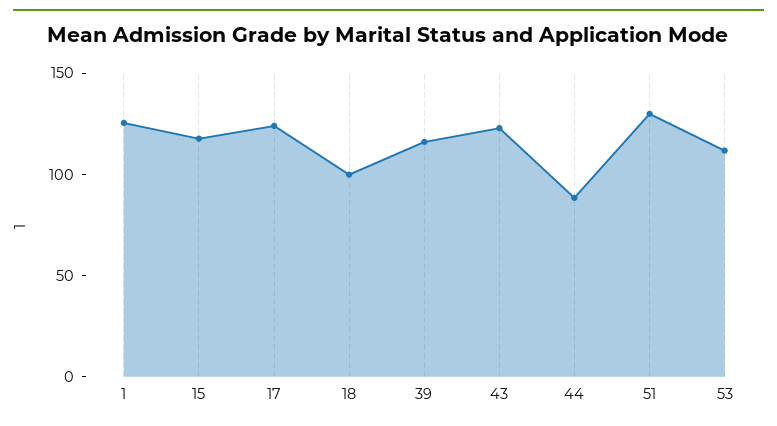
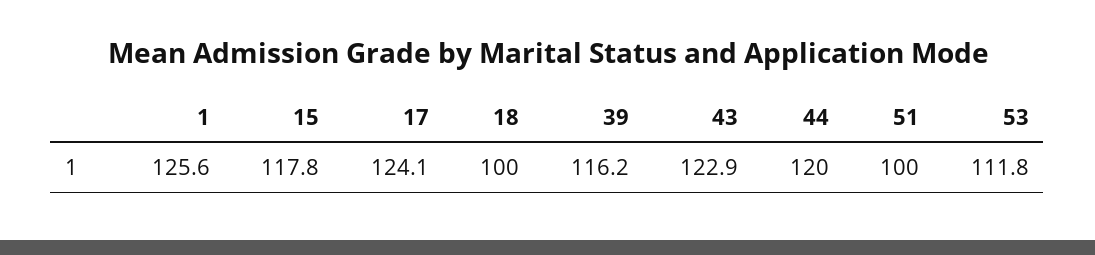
  {
    "1": 125.6,
    "15": 117.8,
    "17": 124.1,
    "18": 100,
    "39": 116.2,
    "43": 122.9,
-   "44": 90,
+   "44": 120,
-   "51": 130,
+   "51": 100,
    "53": 111.8
  }

